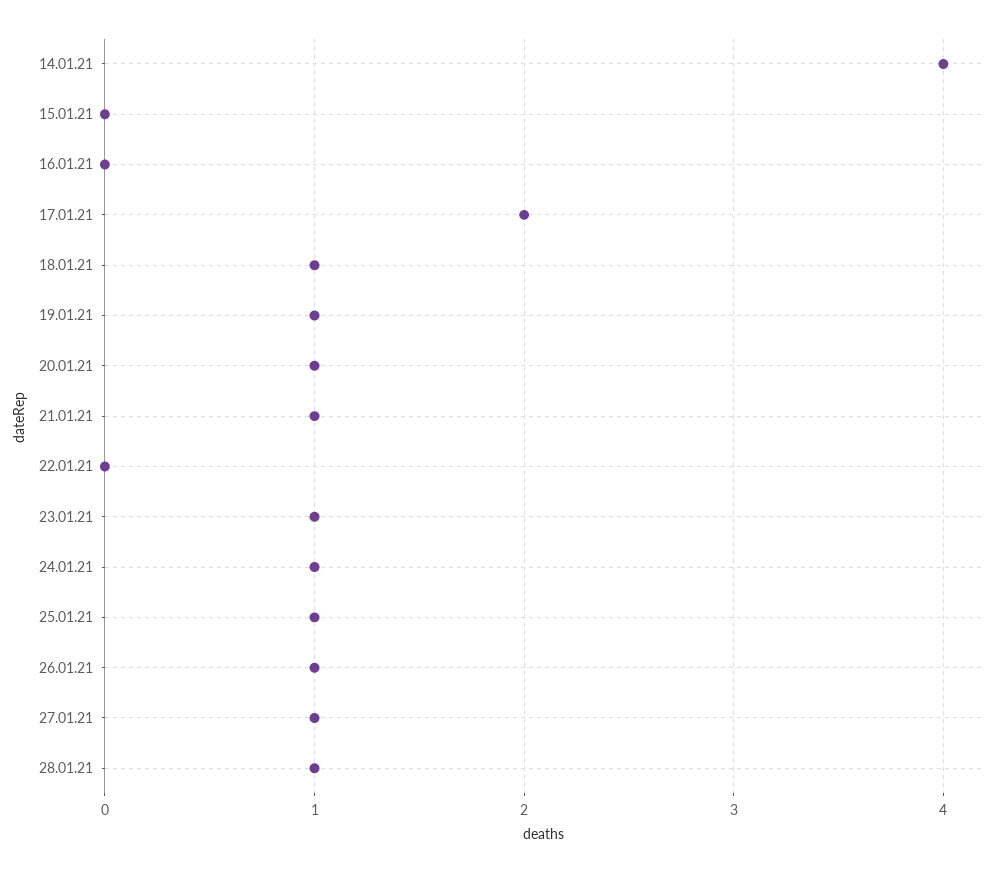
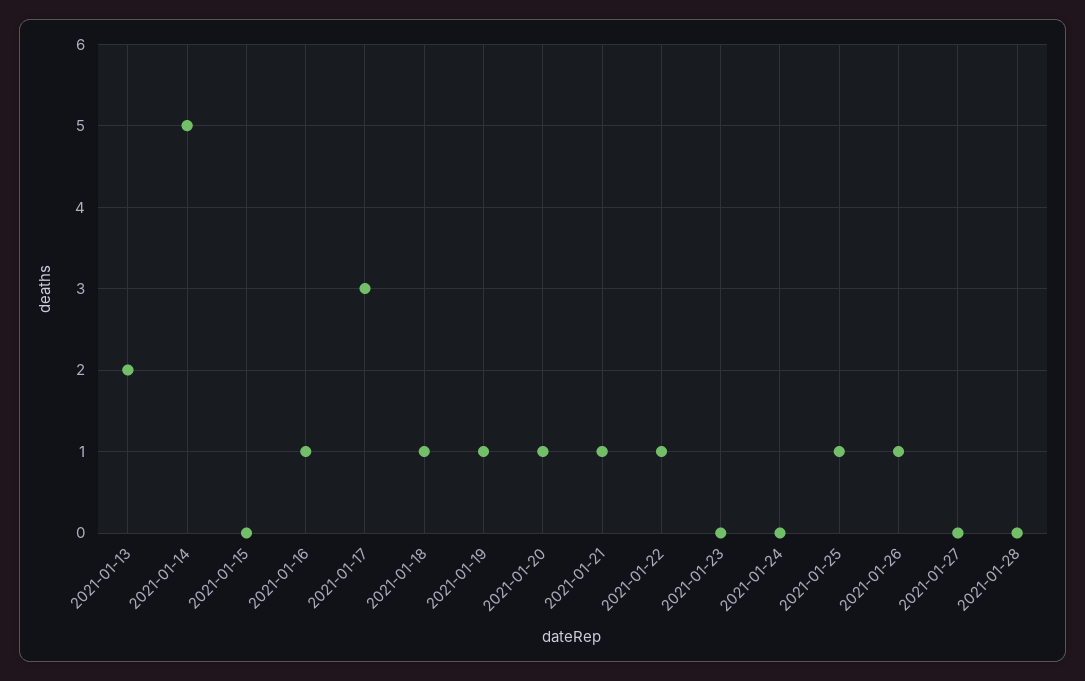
  {
-   "14.01.21": 4,
+   "14.01.21": 5,
    "15.01.21": 0,
-   "16.01.21": 0,
+   "16.01.21": 1,
-   "17.01.21": 2,
+   "17.01.21": 3,
    "18.01.21": 1,
    "19.01.21": 1,
    "20.01.21": 1,
    "21.01.21": 1,
-   "22.01.21": 0,
+   "22.01.21": 1,
-   "23.01.21": 1,
+   "23.01.21": 0,
-   "24.01.21": 1,
+   "24.01.21": 0,
    "25.01.21": 1,
    "26.01.21": 1,
-   "27.01.21": 1,
+   "27.01.21": 0,
-   "28.01.21": 1
+   "28.01.21": 0,
+   "2021-01-13": 2
  }

